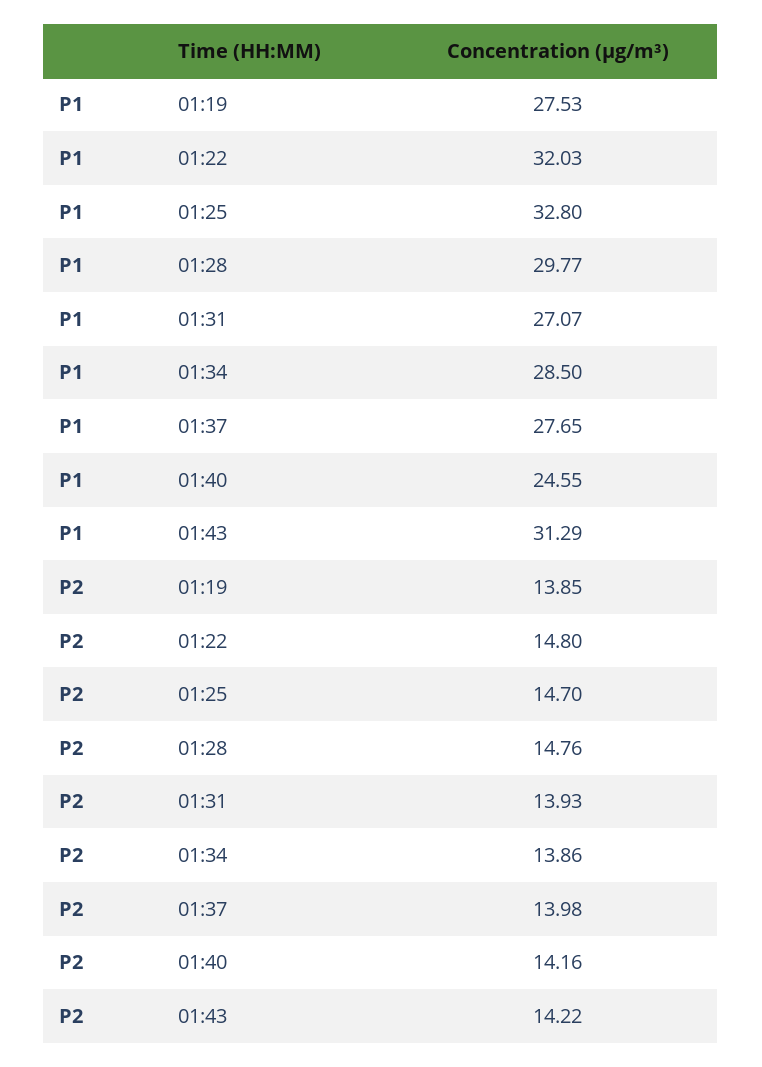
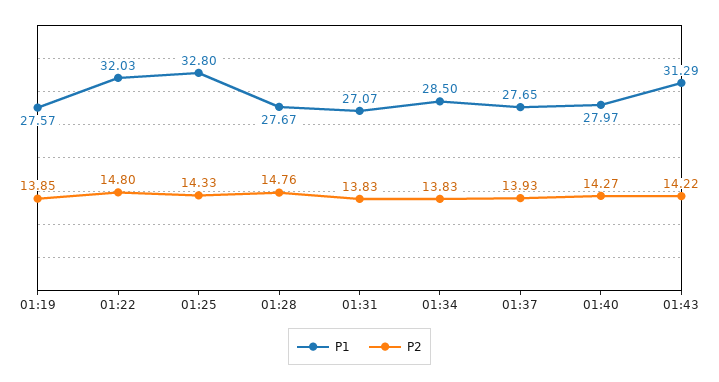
  {
    "P1": {
-     "01:19": 27.53,
+     "01:19": 27.57,
      "01:22": 32.03,
      "01:25": 32.8,
-     "01:28": 29.77,
+     "01:28": 27.67,
      "01:31": 27.07,
      "01:34": 28.5,
      "01:37": 27.65,
-     "01:40": 24.55,
+     "01:40": 27.97,
      "01:43": 31.29
    },
    "P2": {
      "01:19": 13.85,
      "01:22": 14.8,
-     "01:25": 14.7,
+     "01:25": 14.33,
      "01:28": 14.76,
-     "01:31": 13.93,
+     "01:31": 13.83,
-     "01:34": 13.86,
+     "01:34": 13.83,
-     "01:37": 13.98,
+     "01:37": 13.93,
-     "01:40": 14.16,
+     "01:40": 14.27,
      "01:43": 14.22
    }
  }

